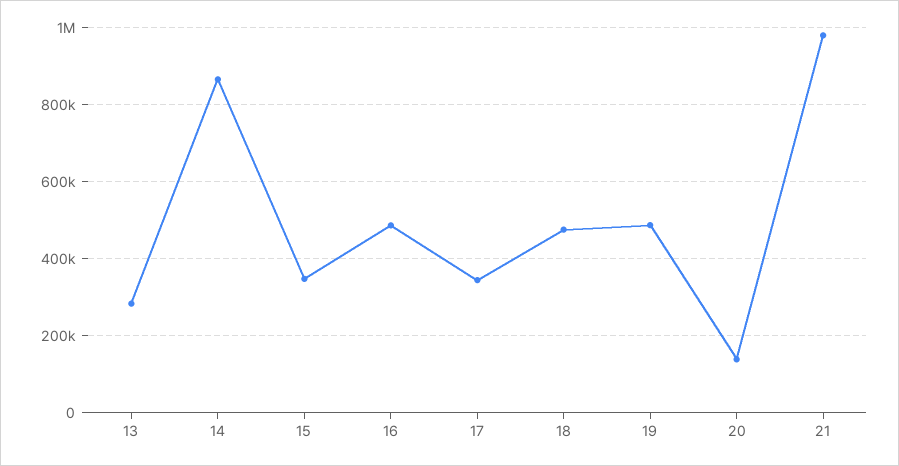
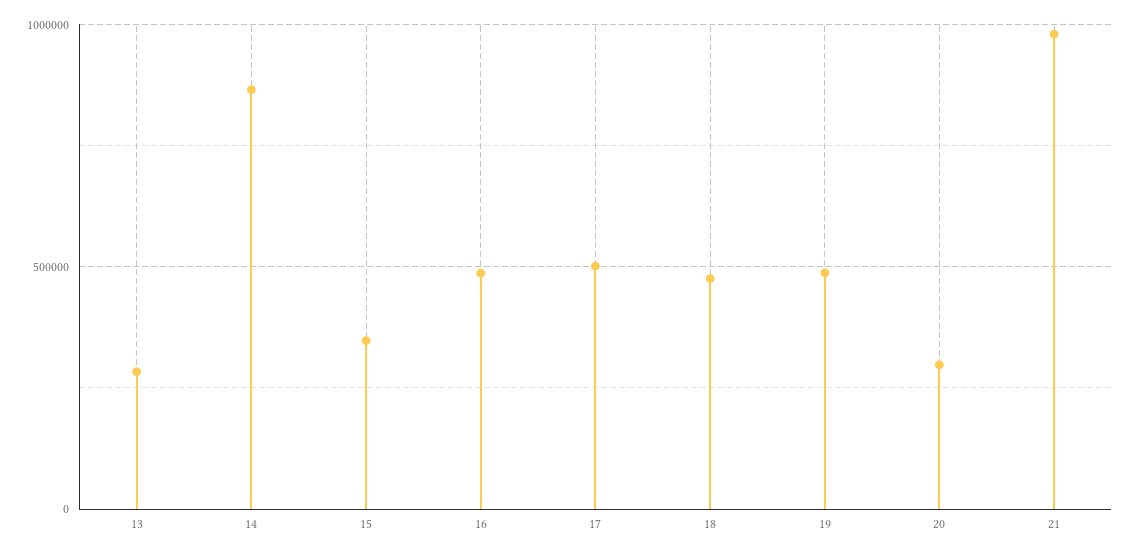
  {
    "13": 280000,
    "14": 860000,
    "15": 340000,
    "16": 480000,
-   "17": 340000,
+   "17": 500000,
    "18": 480000,
    "19": 480000,
-   "20": 140000,
+   "20": 300000,
    "21": 980000
  }

